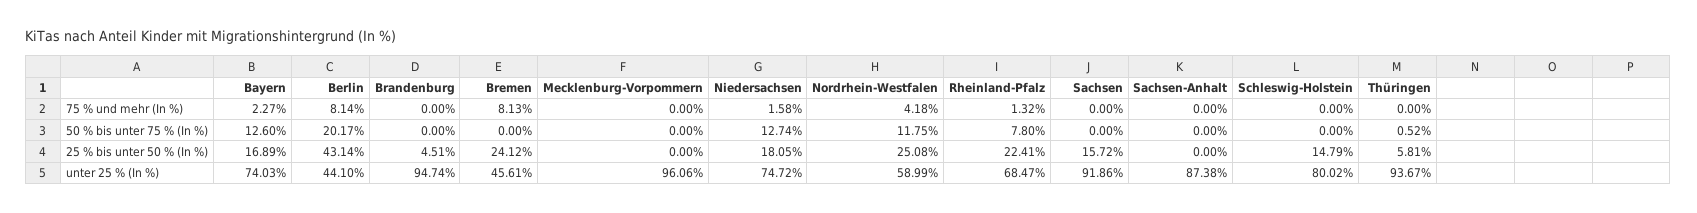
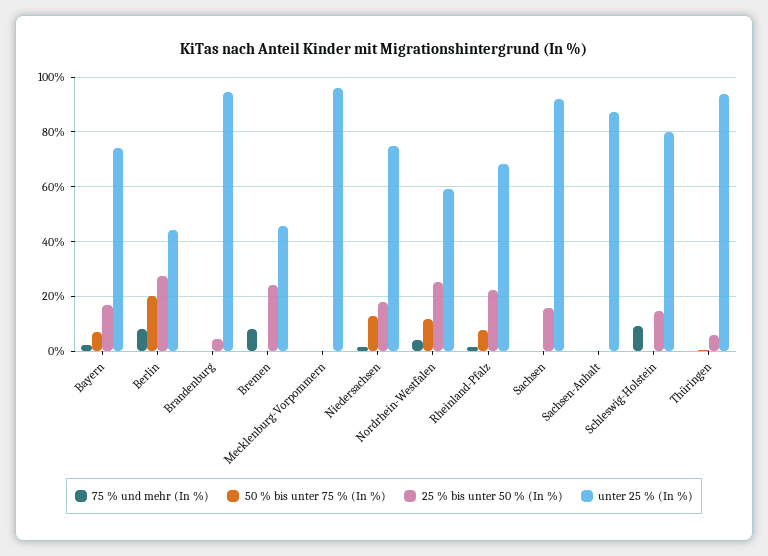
  {
    "75 % und mehr (In %)": {
      "Bayern": 2.27,
      "Berlin": 8.14,
      "Brandenburg": 0,
      "Bremen": 8.13,
      "Mecklenburg-Vorpommern": 0,
      "Niedersachsen": 1.58,
      "Nordrhein-Westfalen": 4.18,
      "Rheinland-Pfalz": 1.32,
      "Sachsen": 0,
      "Sachsen-Anhalt": 0,
-     "Schleswig-Holstein": 0,
+     "Schleswig-Holstein": 10,
      "Thüringen": 0
    },
    "50 % bis unter 75 % (In %)": {
-     "Bayern": 12.6,
+     "Bayern": 7.5,
      "Berlin": 20.17,
      "Brandenburg": 0,
      "Bremen": 0,
      "Mecklenburg-Vorpommern": 0,
      "Niedersachsen": 12.74,
      "Nordrhein-Westfalen": 11.75,
      "Rheinland-Pfalz": 7.8,
      "Sachsen": 0,
      "Sachsen-Anhalt": 0,
      "Schleswig-Holstein": 0,
      "Thüringen": 0.52
    },
    "25 % bis unter 50 % (In %)": {
      "Bayern": 16.89,
-     "Berlin": 43.14,
+     "Berlin": 27.5,
      "Brandenburg": 4.51,
      "Bremen": 24.12,
      "Mecklenburg-Vorpommern": 0,
      "Niedersachsen": 18.05,
      "Nordrhein-Westfalen": 25.08,
      "Rheinland-Pfalz": 22.41,
      "Sachsen": 15.72,
      "Sachsen-Anhalt": 0,
      "Schleswig-Holstein": 14.79,
      "Thüringen": 5.81
    },
    "unter 25 % (In %)": {
      "Bayern": 74.03,
      "Berlin": 44.1,
      "Brandenburg": 94.74,
      "Bremen": 45.61,
      "Mecklenburg-Vorpommern": 96.06,
      "Niedersachsen": 74.72,
      "Nordrhein-Westfalen": 58.99,
      "Rheinland-Pfalz": 68.47,
      "Sachsen": 91.86,
      "Sachsen-Anhalt": 87.38,
      "Schleswig-Holstein": 80.02,
      "Thüringen": 93.67
    }
  }

